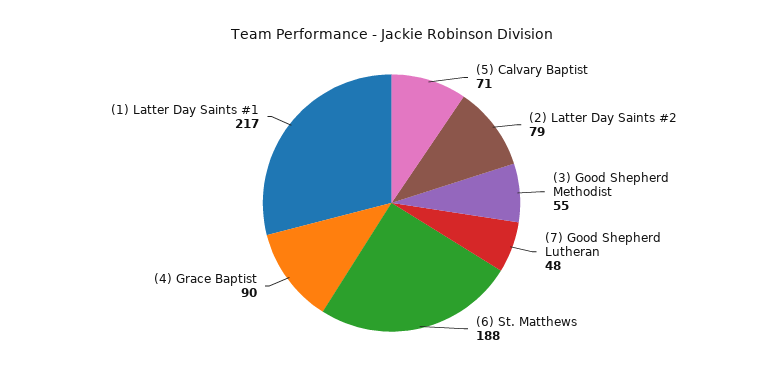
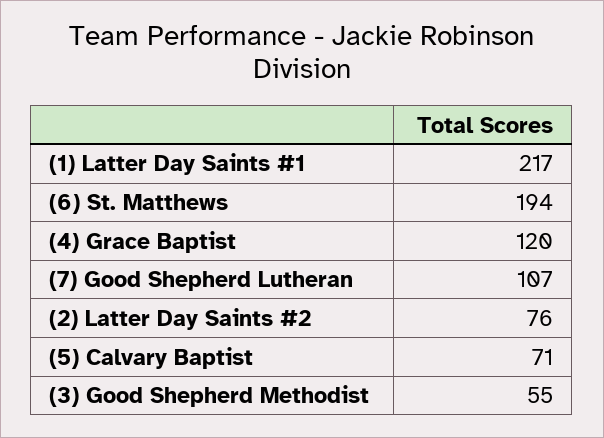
  {
    "(5) Calvary Baptist": 71,
-   "(2) Latter Day Saints #2": 79,
+   "(2) Latter Day Saints #2": 76,
    "(3) Good Shepherd Methodist": 55,
-   "(7) Good Shepherd Lutheran": 48,
+   "(7) Good Shepherd Lutheran": 107,
-   "(6) St. Matthews": 188,
+   "(6) St. Matthews": 194,
-   "(4) Grace Baptist": 90,
+   "(4) Grace Baptist": 120,
    "(1) Latter Day Saints #1": 217
  }

